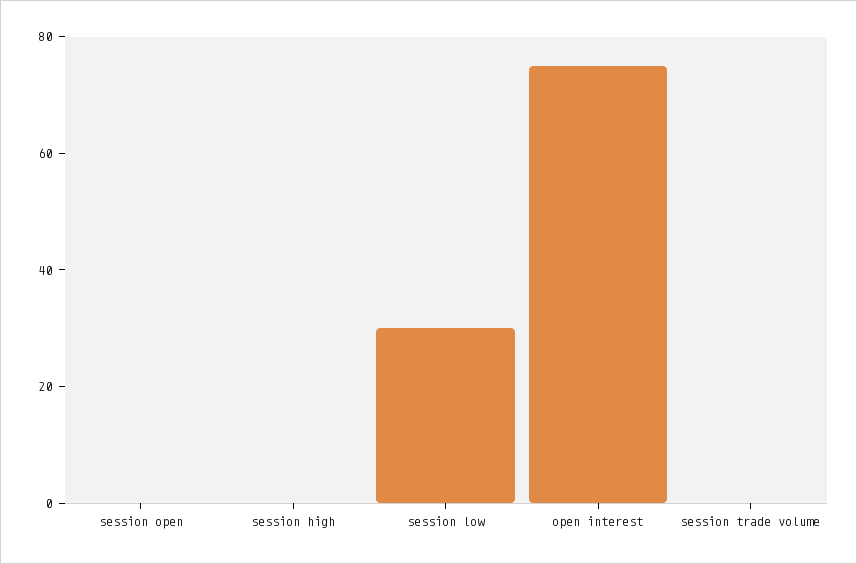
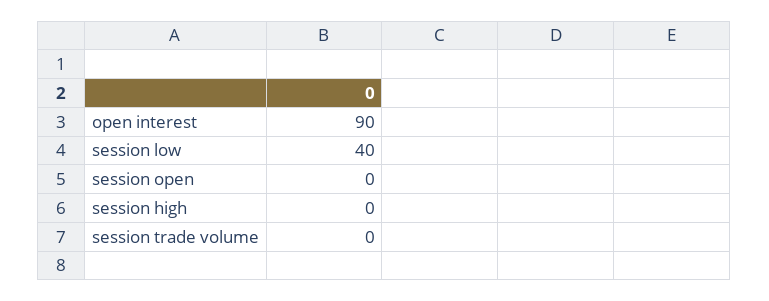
  {
    "session open": 0,
    "session high": 0,
-   "session low": 30,
+   "session low": 40,
-   "open interest": 75,
+   "open interest": 90,
    "session trade volume": 0
  }

